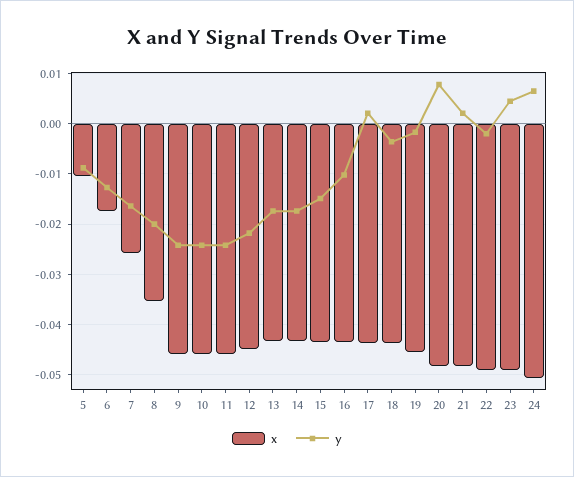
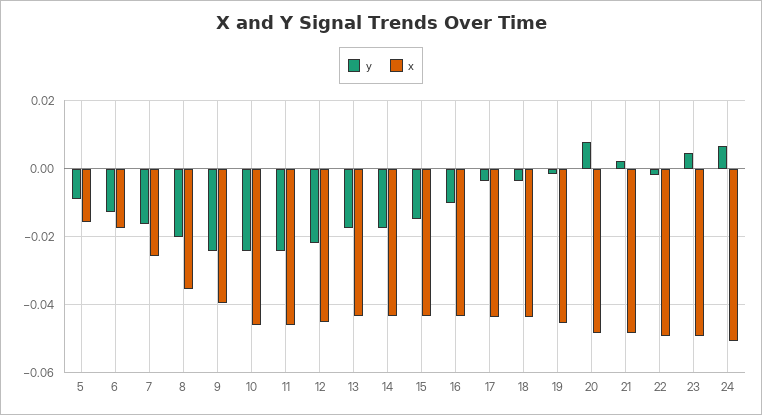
  {
    "x": {
-     "5": -0.01,
+     "5": -0.016,
      "6": -0.018,
      "7": -0.026,
      "8": -0.036,
-     "9": -0.046,
+     "9": -0.04,
      "10": -0.046,
      "11": -0.046,
      "12": -0.044,
      "13": -0.044,
      "14": -0.044,
      "15": -0.044,
      "16": -0.044,
      "17": -0.044,
      "18": -0.044,
      "19": -0.046,
      "20": -0.048,
      "21": -0.048,
      "22": -0.05,
      "23": -0.05,
      "24": -0.05
    },
    "y": {
      "5": -0.008,
      "6": -0.012,
      "7": -0.016,
      "8": -0.02,
      "9": -0.024,
      "10": -0.024,
      "11": -0.024,
      "12": -0.022,
      "13": -0.018,
      "14": -0.018,
      "15": -0.014,
      "16": -0.01,
-     "17": 0.002,
+     "17": -0.004,
      "18": -0.004,
      "19": -0.002,
      "20": 0.008,
      "21": 0.002,
      "22": -0.002,
      "23": 0.004,
      "24": 0.006
    }
  }

